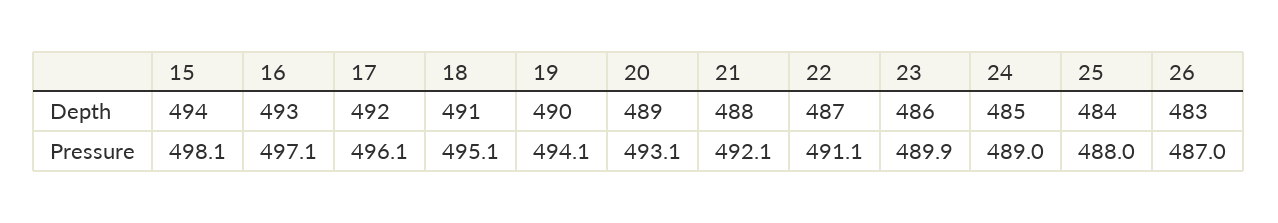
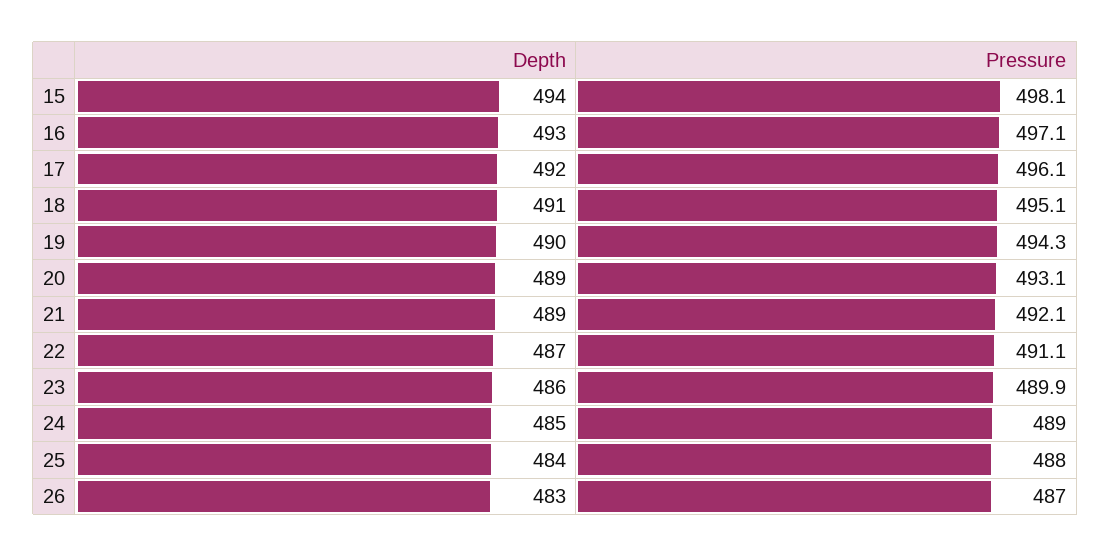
  {
    "15": {
      "Depth": 494,
      "Pressure": 498.1
    },
    "16": {
      "Depth": 493,
      "Pressure": 497.1
    },
    "17": {
      "Depth": 492,
      "Pressure": 496.1
    },
    "18": {
      "Depth": 491,
      "Pressure": 495.1
    },
    "19": {
      "Depth": 490,
-     "Pressure": 494.1
+     "Pressure": 494.3
    },
    "20": {
      "Depth": 489,
      "Pressure": 493.1
    },
    "21": {
-     "Depth": 488,
+     "Depth": 489,
      "Pressure": 492.1
    },
    "22": {
      "Depth": 487,
      "Pressure": 491.1
    },
    "23": {
      "Depth": 486,
      "Pressure": 489.9
    },
    "24": {
      "Depth": 485,
      "Pressure": 489
    },
    "25": {
      "Depth": 484,
      "Pressure": 488
    },
    "26": {
      "Depth": 483,
      "Pressure": 487
    }
  }

